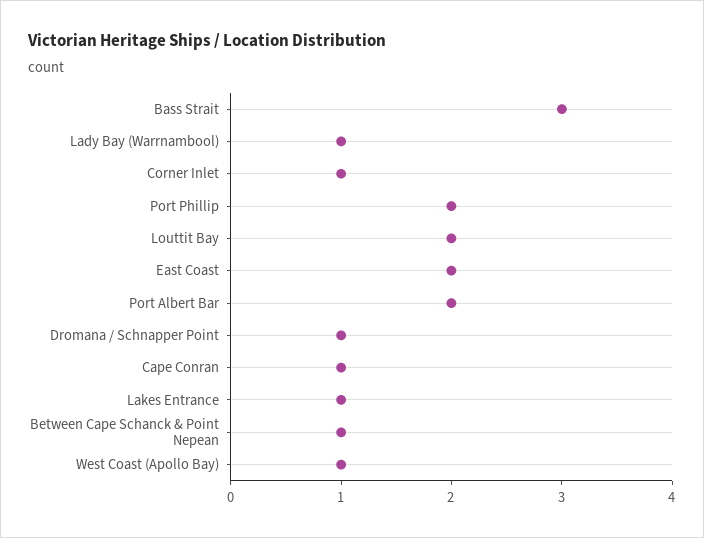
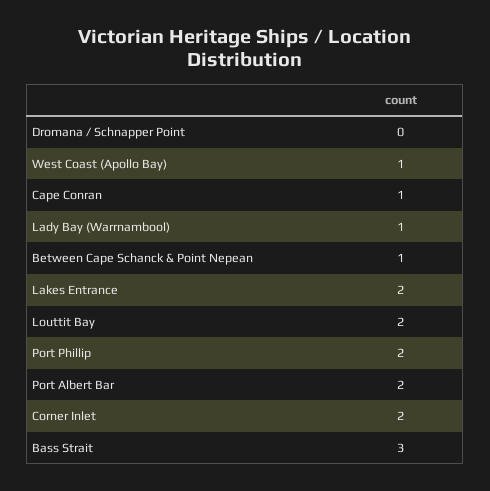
  {
    "Bass Strait": 3,
    "Lady Bay (Warrnambool)": 1,
-   "Corner Inlet": 1,
+   "Corner Inlet": 2,
    "Port Phillip": 2,
    "Louttit Bay": 2,
-   "East Coast": 2,
    "Port Albert Bar": 2,
-   "Dromana / Schnapper Point": 1,
+   "Dromana / Schnapper Point": 0,
    "Cape Conran": 1,
-   "Lakes Entrance": 1,
+   "Lakes Entrance": 2,
    "Between Cape Schanck & Point Nepean": 1,
    "West Coast (Apollo Bay)": 1
  }

